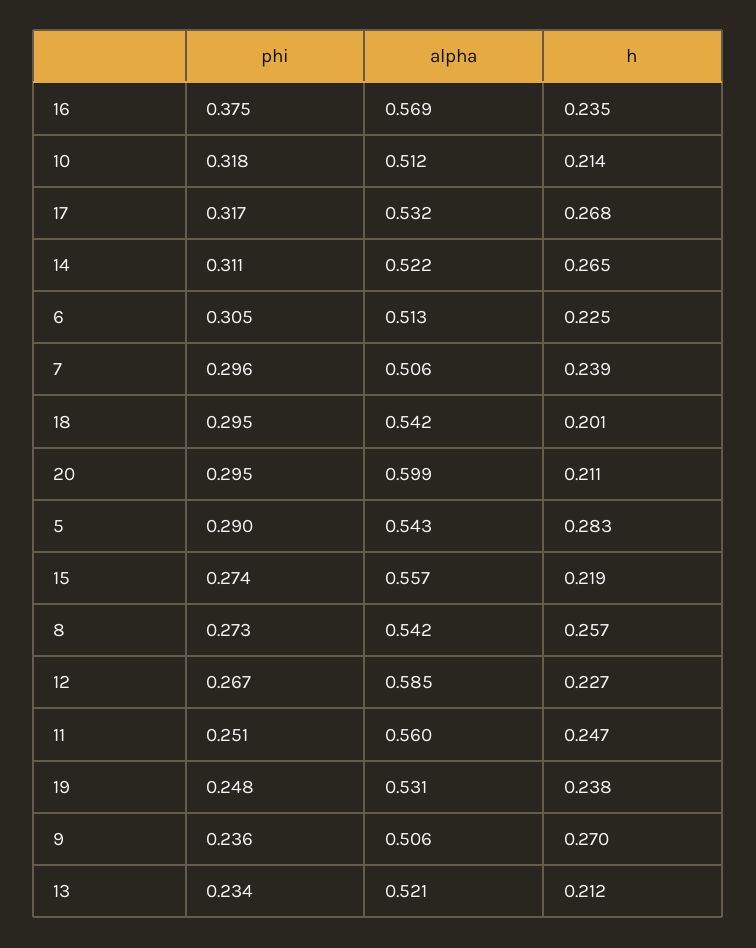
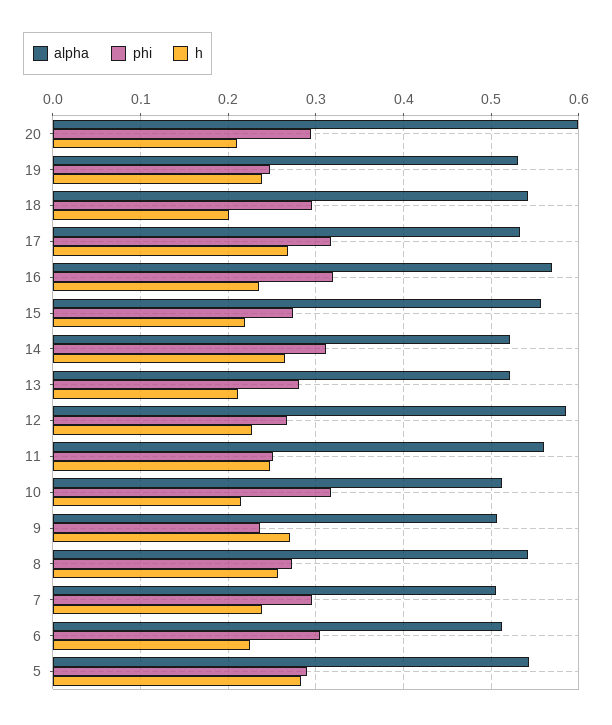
  {
    "phi": {
-     "16": 0.375,
+     "16": 0.32,
      "10": 0.318,
      "17": 0.317,
      "14": 0.311,
      "6": 0.305,
      "7": 0.296,
      "18": 0.295,
      "20": 0.295,
      "5": 0.29,
      "15": 0.274,
      "8": 0.273,
      "12": 0.267,
      "11": 0.251,
      "19": 0.248,
      "9": 0.236,
-     "13": 0.234
+     "13": 0.28
    },
    "alpha": {
      "16": 0.569,
      "10": 0.512,
      "17": 0.532,
      "14": 0.522,
      "6": 0.513,
      "7": 0.506,
      "18": 0.542,
      "20": 0.599,
      "5": 0.543,
      "15": 0.557,
      "8": 0.542,
      "12": 0.585,
      "11": 0.56,
      "19": 0.531,
      "9": 0.506,
      "13": 0.521
    },
    "h": {
      "16": 0.235,
      "10": 0.214,
      "17": 0.268,
      "14": 0.265,
      "6": 0.225,
      "7": 0.239,
      "18": 0.201,
      "20": 0.211,
      "5": 0.283,
      "15": 0.219,
      "8": 0.257,
      "12": 0.227,
      "11": 0.247,
      "19": 0.238,
      "9": 0.27,
      "13": 0.212
    }
  }

